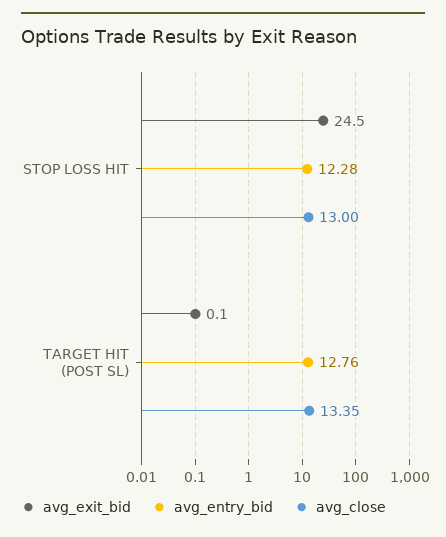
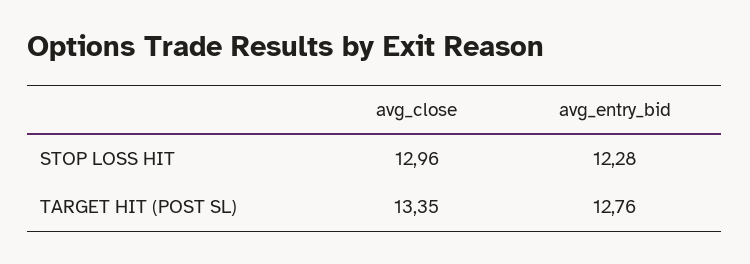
  {
-   "avg_exit_bid": {
-     "STOP LOSS HIT": 24.5,
-     "TARGET HIT (POST SL)": 0.1
-   },
    "avg_entry_bid": {
      "STOP LOSS HIT": 12.28,
      "TARGET HIT (POST SL)": 12.76
    },
    "avg_close": {
-     "STOP LOSS HIT": 13,
+     "STOP LOSS HIT": 12.96,
      "TARGET HIT (POST SL)": 13.35
    }
  }

